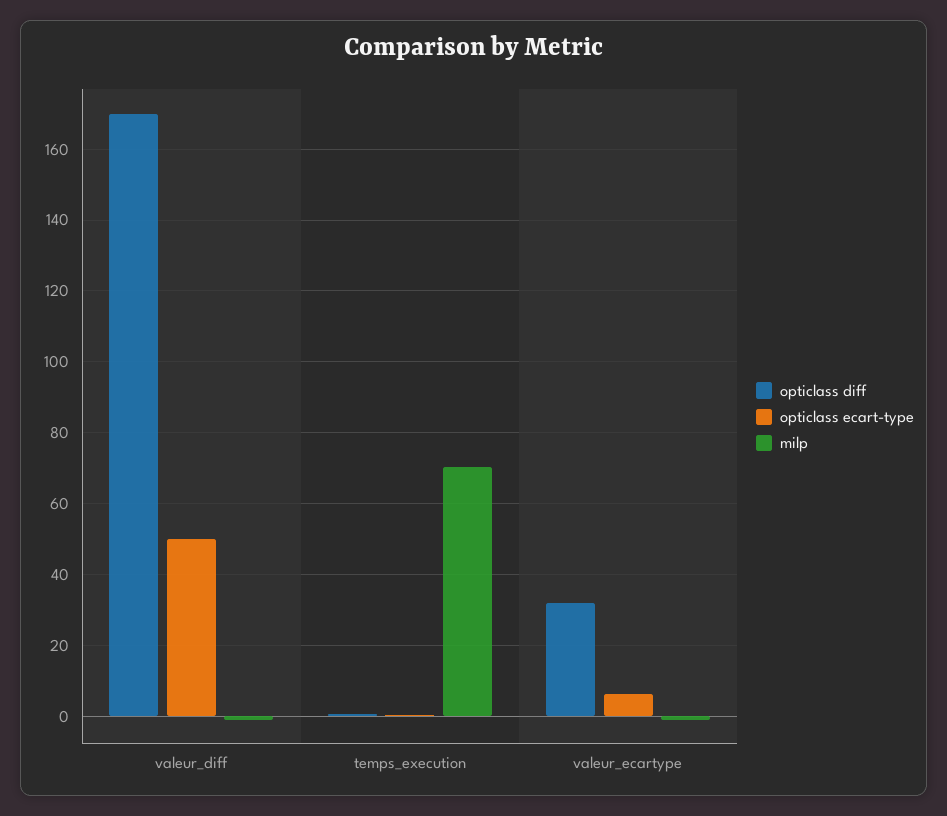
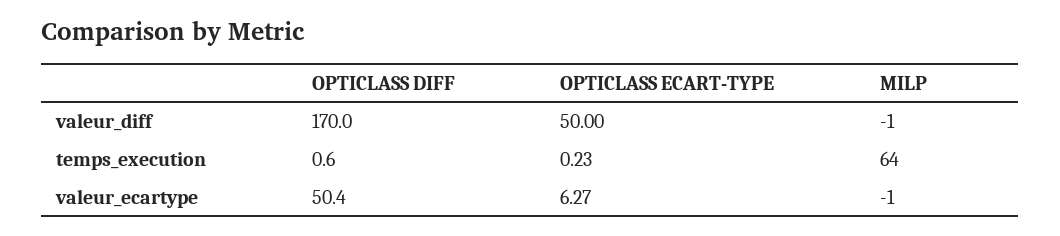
  {
    "opticlass diff": {
      "valeur_diff": 170,
      "temps_execution": 0.6,
-     "valeur_ecartype": 32
+     "valeur_ecartype": 50.4
    },
    "opticlass ecart-type": {
      "valeur_diff": 50,
      "temps_execution": 0.23,
      "valeur_ecartype": 6.27
    },
    "milp": {
      "valeur_diff": -1,
-     "temps_execution": 70,
+     "temps_execution": 64,
      "valeur_ecartype": -1
    }
  }

